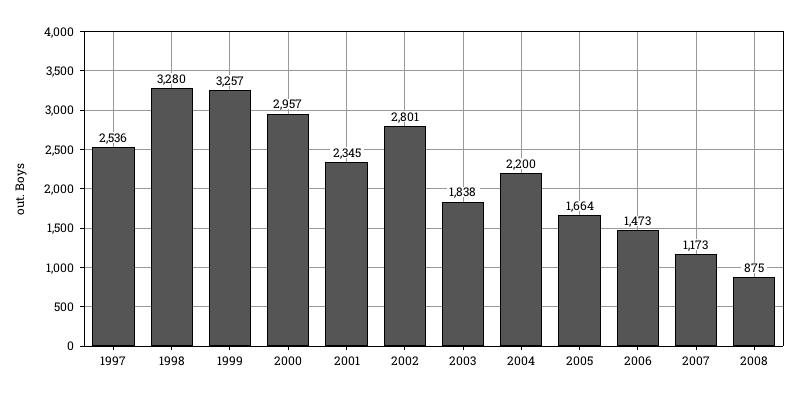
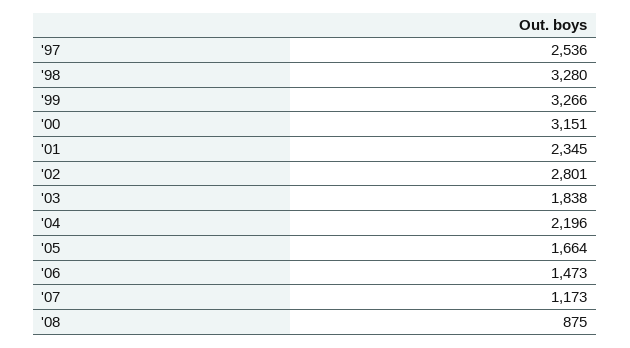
  {
    "1997": 2536,
    "1998": 3280,
-   "1999": 3257,
+   "1999": 3266,
-   "2000": 2957,
+   "2000": 3151,
    "2001": 2345,
    "2002": 2801,
    "2003": 1838,
-   "2004": 2200,
+   "2004": 2196,
    "2005": 1664,
    "2006": 1473,
    "2007": 1173,
    "2008": 875
  }

